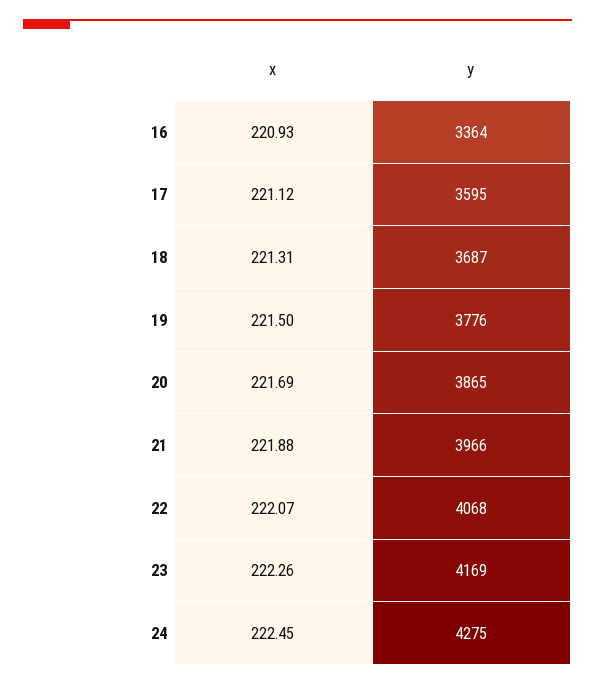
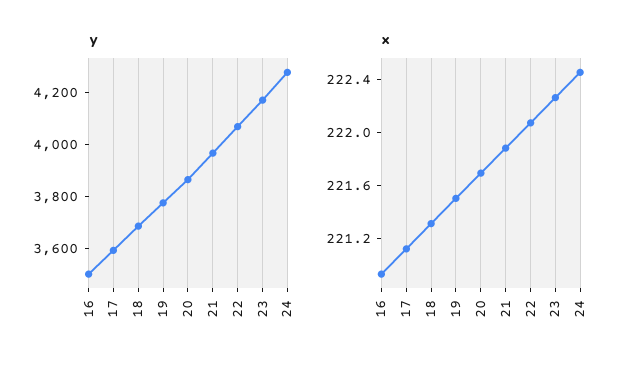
  {
    "x": {
      "16": 220.93,
      "17": 221.12,
      "18": 221.31,
      "19": 221.5,
      "20": 221.69,
      "21": 221.88,
      "22": 222.07,
      "23": 222.26,
      "24": 222.45
    },
    "y": {
-     "16": 3364,
+     "16": 3500,
      "17": 3595,
      "18": 3687,
      "19": 3776,
      "20": 3865,
      "21": 3966,
      "22": 4068,
      "23": 4169,
      "24": 4275
    }
  }

